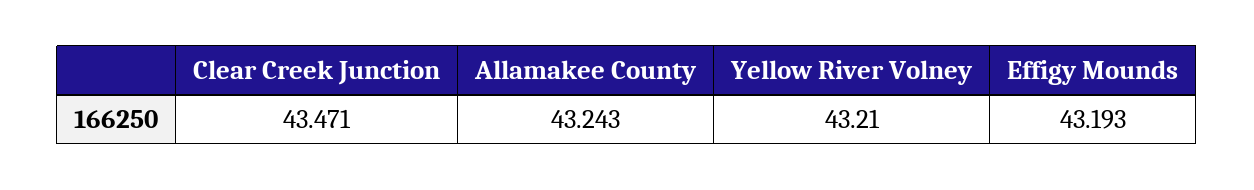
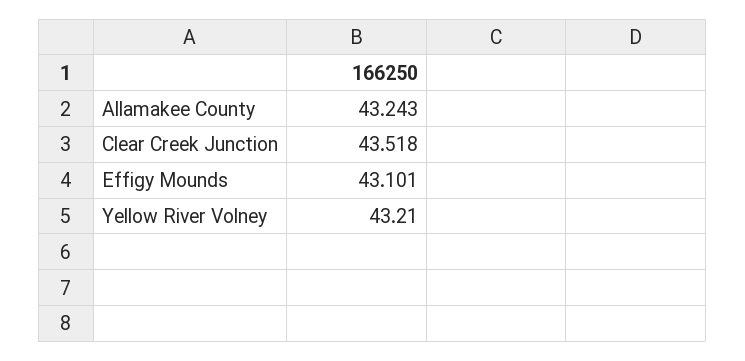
  {
-   "Clear Creek Junction": 43.471,
+   "Clear Creek Junction": 43.518,
    "Allamakee County": 43.243,
    "Yellow River Volney": 43.21,
-   "Effigy Mounds": 43.193
+   "Effigy Mounds": 43.101
  }

